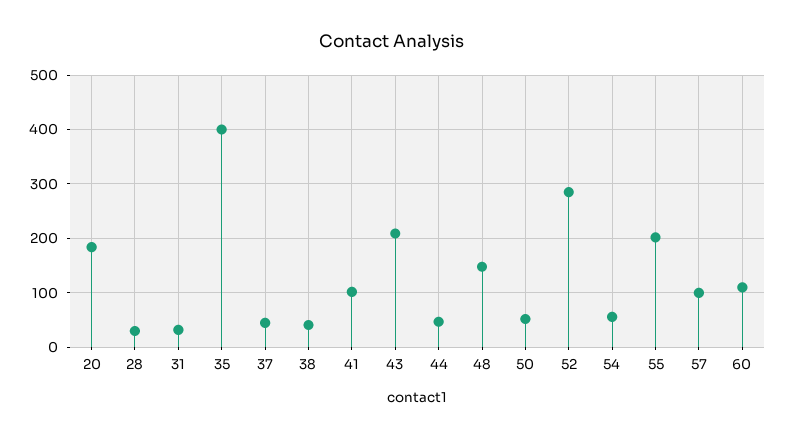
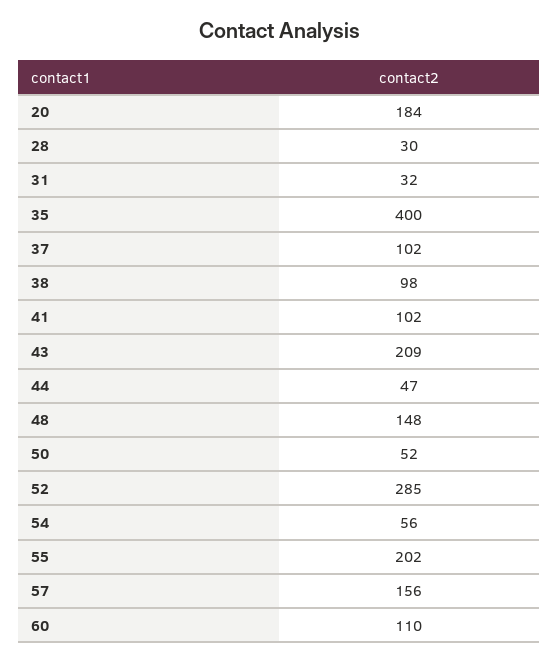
  {
    "20": 184,
    "28": 30,
    "31": 32,
    "35": 400,
-   "37": 40,
+   "37": 102,
-   "38": 40,
+   "38": 98,
    "41": 102,
    "43": 209,
    "44": 47,
    "48": 148,
    "50": 52,
    "52": 285,
    "54": 56,
    "55": 202,
-   "57": 100,
+   "57": 156,
    "60": 110
  }

